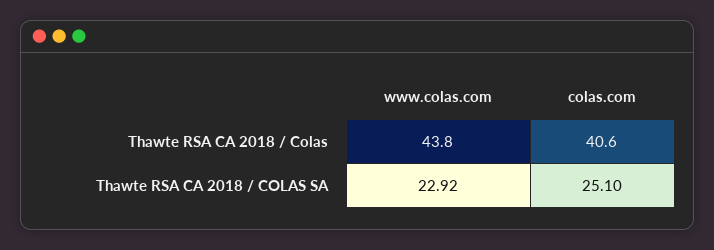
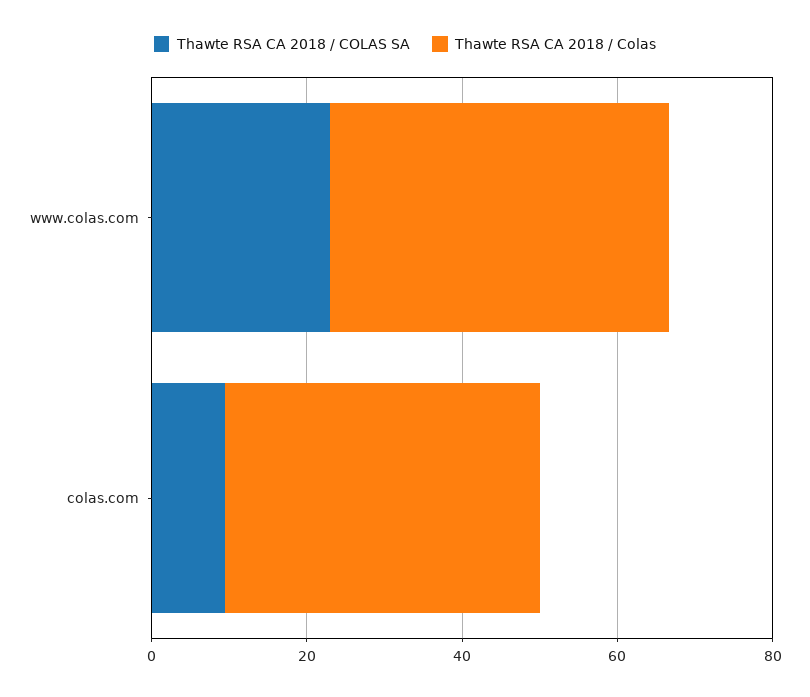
  {
    "Thawte RSA CA 2018 / Colas": {
      "www.colas.com": 43.8,
      "colas.com": 40.6
    },
    "Thawte RSA CA 2018 / COLAS SA": {
      "www.colas.com": 22.92,
-     "colas.com": 25.1
+     "colas.com": 10
    }
  }

